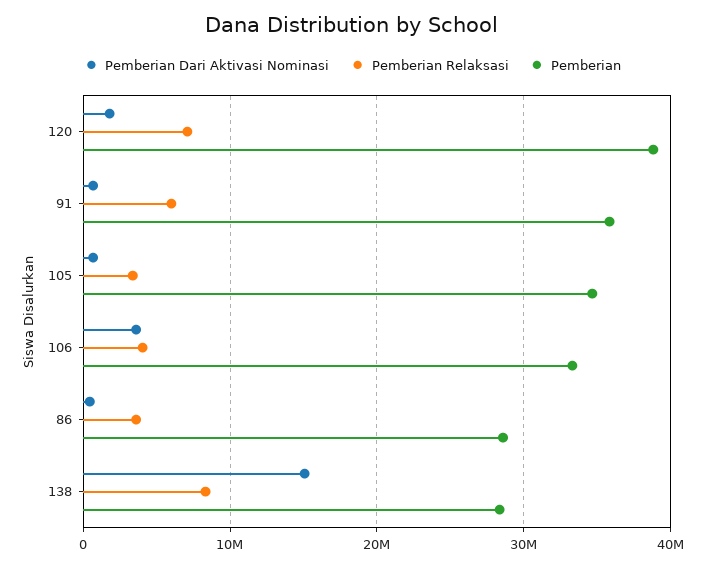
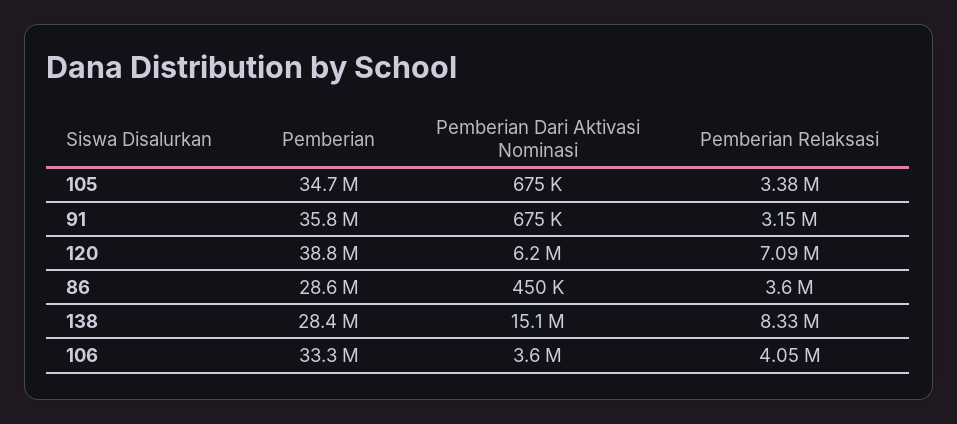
  {
    "Pemberian Dari Aktivasi Nominasi": {
-     "120": 2000000,
+     "120": 6200000,
      "91": 675000,
      "105": 675000,
      "106": 3600000,
      "86": 450000,
      "138": 15100000
    },
    "Pemberian Relaksasi": {
      "120": 7090000,
-     "91": 6000000,
+     "91": 3150000,
      "105": 3380000,
      "106": 4050000,
      "86": 3600000,
      "138": 8330000
    },
    "Pemberian": {
      "120": 38800000,
      "91": 35800000,
      "105": 34700000,
      "106": 33300000,
      "86": 28600000,
      "138": 28400000
    }
  }

